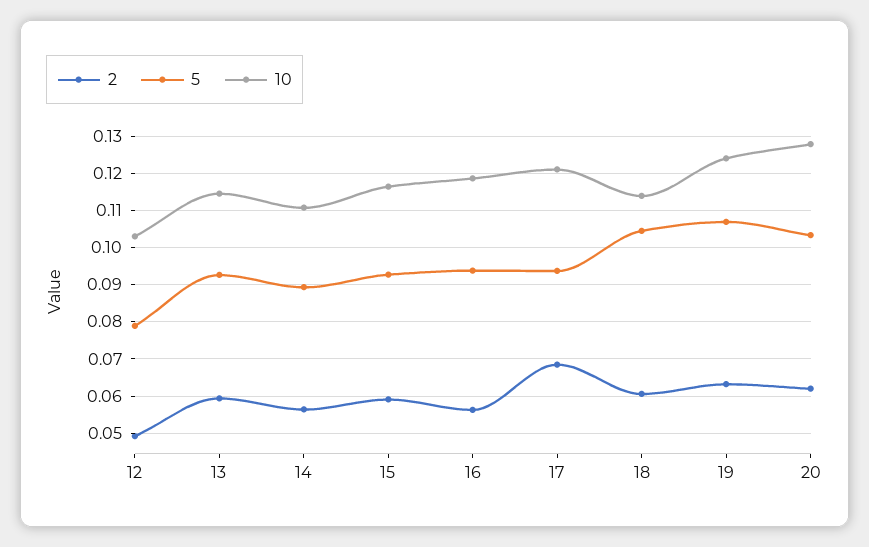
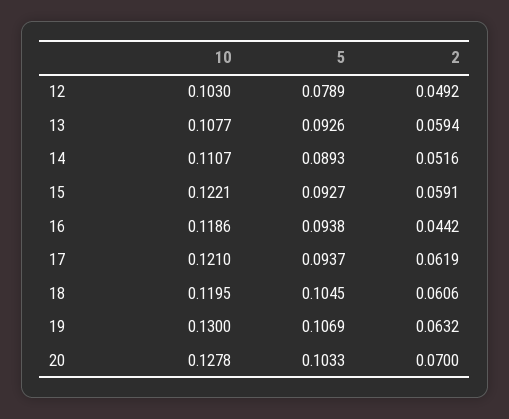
  {
    "2": {
      "12": 0.0492,
      "13": 0.0594,
-     "14": 0.056,
+     "14": 0.0516,
      "15": 0.0591,
-     "16": 0.056,
+     "16": 0.0442,
-     "17": 0.068,
+     "17": 0.0619,
      "18": 0.0606,
      "19": 0.0632,
-     "20": 0.062
+     "20": 0.07
    },
    "5": {
      "12": 0.0789,
      "13": 0.0926,
      "14": 0.0893,
      "15": 0.0927,
      "16": 0.0938,
      "17": 0.0937,
      "18": 0.1045,
      "19": 0.1069,
      "20": 0.1033
    },
    "10": {
      "12": 0.103,
-     "13": 0.114,
+     "13": 0.1077,
      "14": 0.1107,
-     "15": 0.116,
+     "15": 0.1221,
      "16": 0.1186,
      "17": 0.121,
-     "18": 0.114,
+     "18": 0.1195,
-     "19": 0.124,
+     "19": 0.13,
      "20": 0.1278
    }
  }

